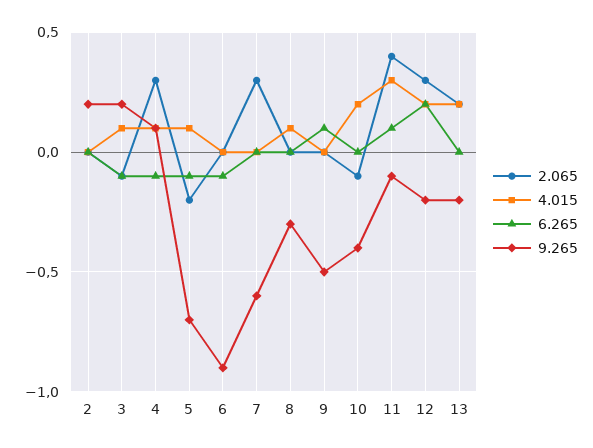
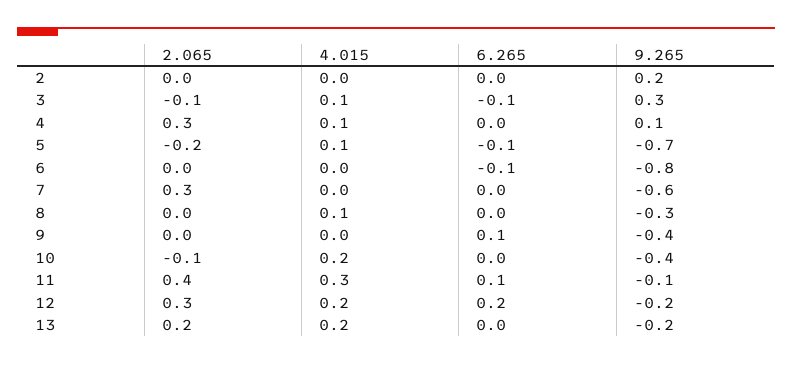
  {
    "2.065": {
      "2": 0,
      "3": -0.1,
      "4": 0.3,
      "5": -0.2,
      "6": 0,
      "7": 0.3,
      "8": 0,
      "9": 0,
      "10": -0.1,
      "11": 0.4,
      "12": 0.3,
      "13": 0.2
    },
    "4.015": {
      "2": 0,
      "3": 0.1,
      "4": 0.1,
      "5": 0.1,
      "6": 0,
      "7": 0,
      "8": 0.1,
      "9": 0,
      "10": 0.2,
      "11": 0.3,
      "12": 0.2,
      "13": 0.2
    },
    "6.265": {
      "2": 0,
      "3": -0.1,
-     "4": -0.1,
+     "4": 0,
      "5": -0.1,
      "6": -0.1,
      "7": 0,
      "8": 0,
      "9": 0.1,
      "10": 0,
      "11": 0.1,
      "12": 0.2,
      "13": 0
    },
    "9.265": {
      "2": 0.2,
-     "3": 0.2,
+     "3": 0.3,
      "4": 0.1,
      "5": -0.7,
-     "6": -0.9,
+     "6": -0.8,
      "7": -0.6,
      "8": -0.3,
-     "9": -0.5,
+     "9": -0.4,
      "10": -0.4,
      "11": -0.1,
      "12": -0.2,
      "13": -0.2
    }
  }

